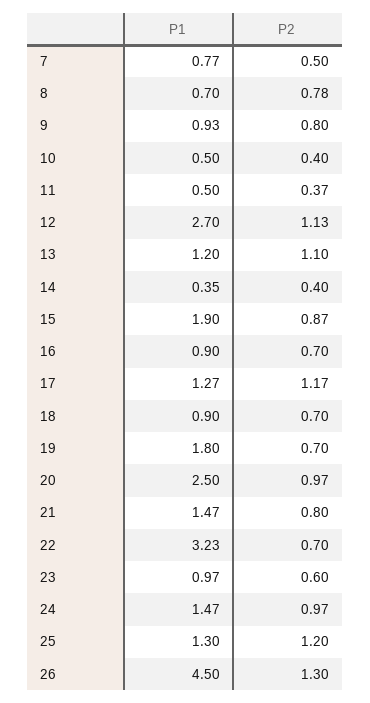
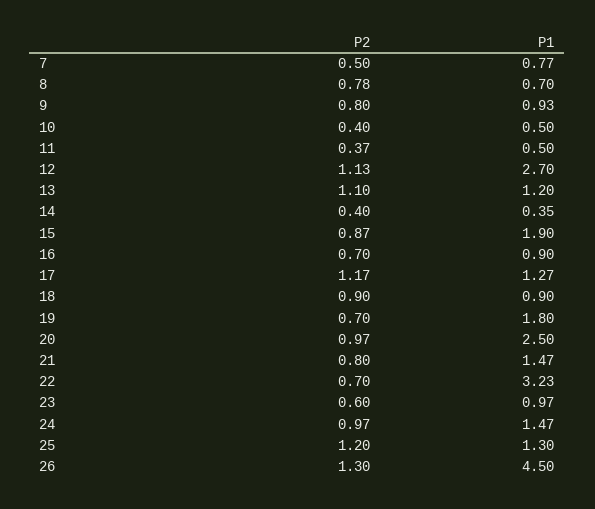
  {
    "P1": {
      "7": 0.77,
      "8": 0.7,
      "9": 0.93,
      "10": 0.5,
      "11": 0.5,
      "12": 2.7,
      "13": 1.2,
      "14": 0.35,
      "15": 1.9,
      "16": 0.9,
      "17": 1.27,
      "18": 0.9,
      "19": 1.8,
      "20": 2.5,
      "21": 1.47,
      "22": 3.23,
      "23": 0.97,
      "24": 1.47,
      "25": 1.3,
      "26": 4.5
    },
    "P2": {
      "7": 0.5,
      "8": 0.78,
      "9": 0.8,
      "10": 0.4,
      "11": 0.37,
      "12": 1.13,
      "13": 1.1,
      "14": 0.4,
      "15": 0.87,
      "16": 0.7,
      "17": 1.17,
-     "18": 0.7,
+     "18": 0.9,
      "19": 0.7,
      "20": 0.97,
      "21": 0.8,
      "22": 0.7,
      "23": 0.6,
      "24": 0.97,
      "25": 1.2,
      "26": 1.3
    }
  }

